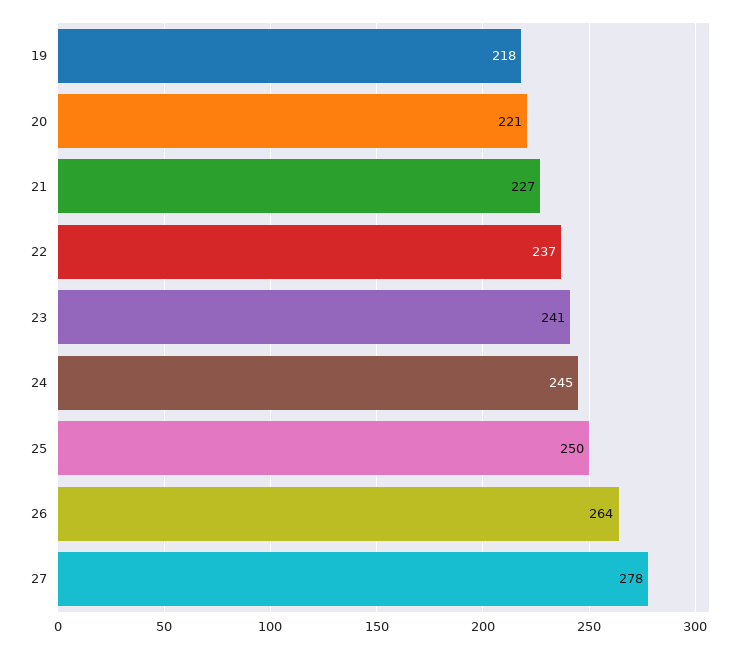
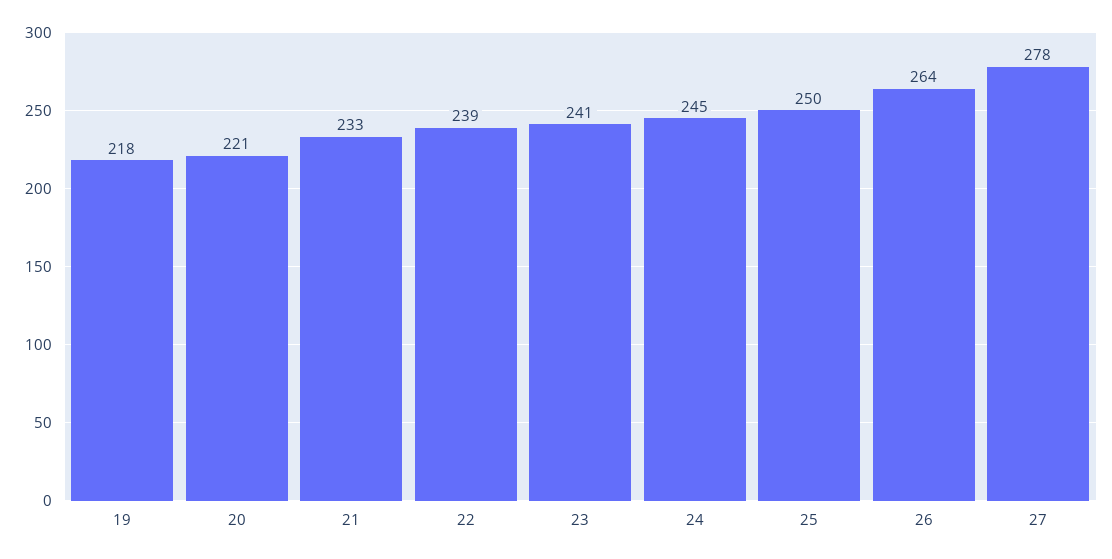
  {
    "19": 218,
    "20": 221,
-   "21": 227,
+   "21": 233,
-   "22": 237,
+   "22": 239,
    "23": 241,
    "24": 245,
    "25": 250,
    "26": 264,
    "27": 278
  }

